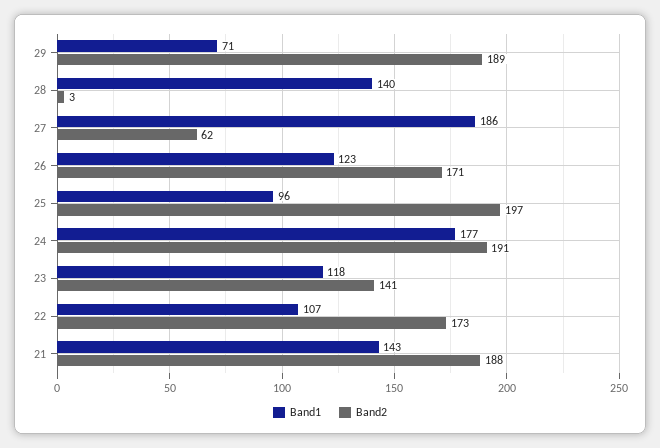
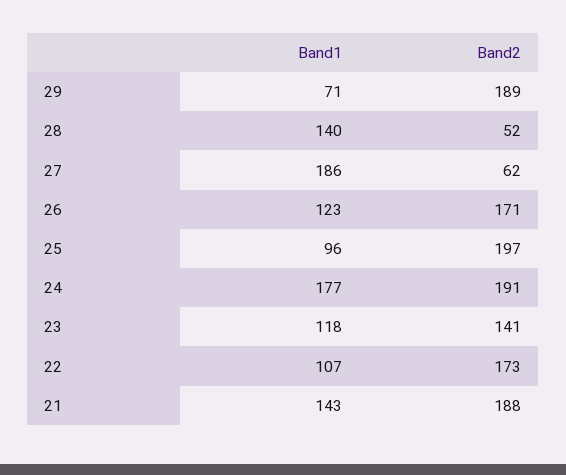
  {
    "Band1": {
      "29": 71,
      "28": 140,
      "27": 186,
      "26": 123,
      "25": 96,
      "24": 177,
      "23": 118,
      "22": 107,
      "21": 143
    },
    "Band2": {
      "29": 189,
-     "28": 3,
+     "28": 52,
      "27": 62,
      "26": 171,
      "25": 197,
      "24": 191,
      "23": 141,
      "22": 173,
      "21": 188
    }
  }

